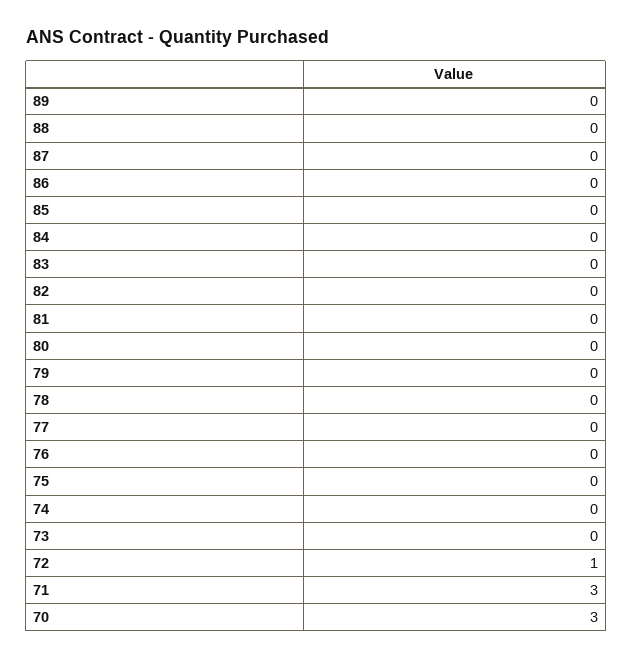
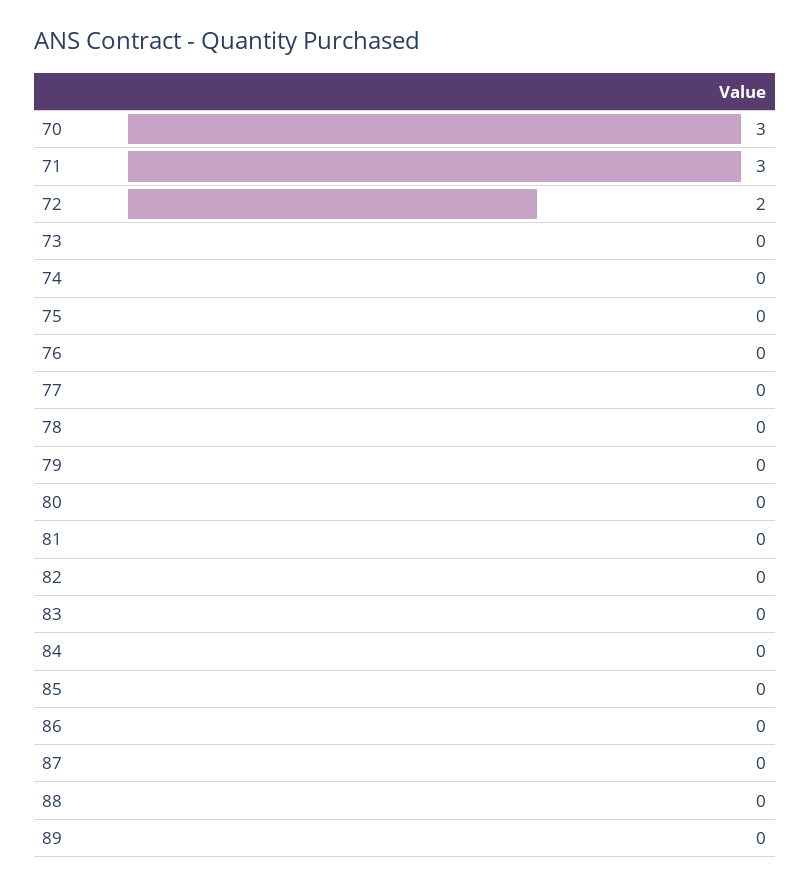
  {
    "89": 0,
    "88": 0,
    "87": 0,
    "86": 0,
    "85": 0,
    "84": 0,
    "83": 0,
    "82": 0,
    "81": 0,
    "80": 0,
    "79": 0,
    "78": 0,
    "77": 0,
    "76": 0,
    "75": 0,
    "74": 0,
    "73": 0,
-   "72": 1,
+   "72": 2,
    "71": 3,
    "70": 3
  }

